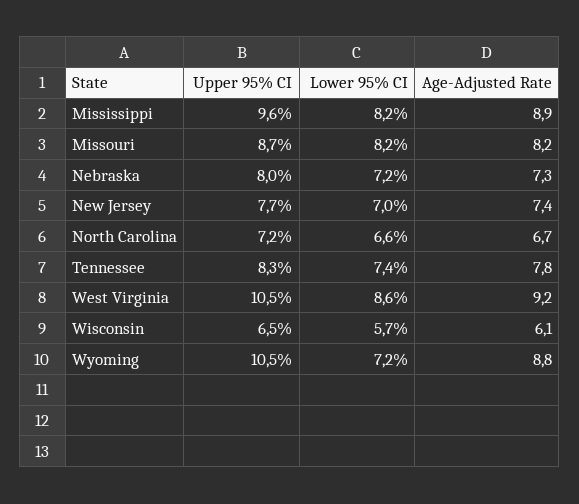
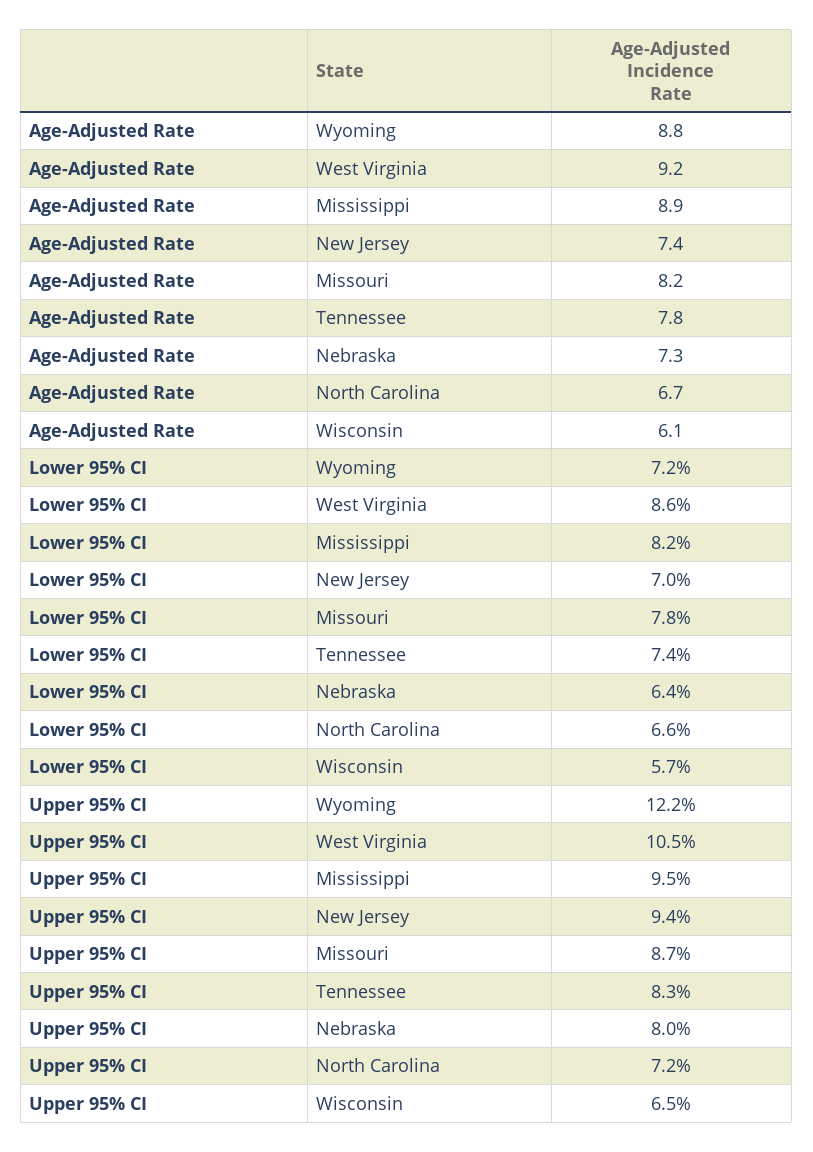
  {
    "Upper 95% CI": {
-     "Mississippi": 9.6,
+     "Mississippi": 9.5,
      "Missouri": 8.7,
      "Nebraska": 8,
-     "New Jersey": 7.7,
+     "New Jersey": 9.4,
      "North Carolina": 7.2,
      "Tennessee": 8.3,
      "West Virginia": 10.5,
      "Wisconsin": 6.5,
-     "Wyoming": 10.5
+     "Wyoming": 12.2
    },
    "Lower 95% CI": {
      "Mississippi": 8.2,
-     "Missouri": 8.2,
+     "Missouri": 7.8,
-     "Nebraska": 7.2,
+     "Nebraska": 6.4,
      "New Jersey": 7,
      "North Carolina": 6.6,
      "Tennessee": 7.4,
      "West Virginia": 8.6,
      "Wisconsin": 5.7,
      "Wyoming": 7.2
    },
    "Age-Adjusted Rate": {
      "Mississippi": 8.9,
      "Missouri": 8.2,
      "Nebraska": 7.3,
      "New Jersey": 7.4,
      "North Carolina": 6.7,
      "Tennessee": 7.8,
      "West Virginia": 9.2,
      "Wisconsin": 6.1,
      "Wyoming": 8.8
    }
  }

